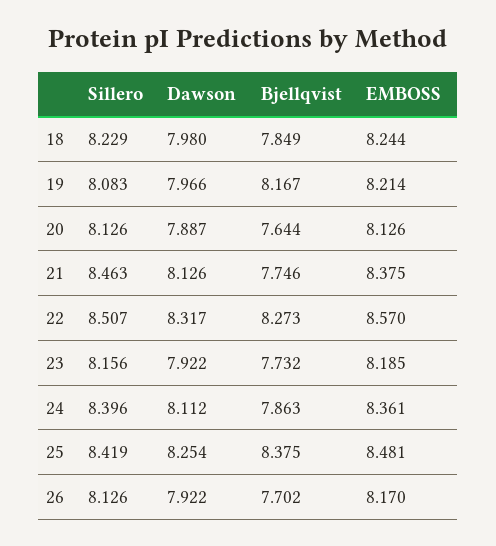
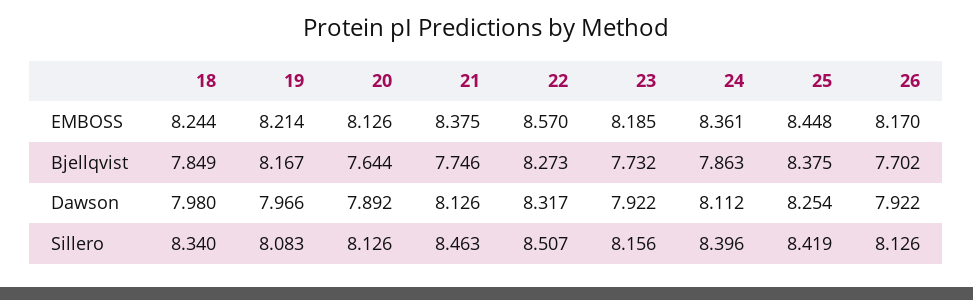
  {
    "Sillero": {
-     "18": 8.229,
+     "18": 8.34,
      "19": 8.083,
      "20": 8.126,
      "21": 8.463,
      "22": 8.507,
      "23": 8.156,
      "24": 8.396,
      "25": 8.419,
      "26": 8.126
    },
    "Dawson": {
      "18": 7.98,
      "19": 7.966,
-     "20": 7.887,
+     "20": 7.892,
      "21": 8.126,
      "22": 8.317,
      "23": 7.922,
      "24": 8.112,
      "25": 8.254,
      "26": 7.922
    },
    "Bjellqvist": {
      "18": 7.849,
      "19": 8.167,
      "20": 7.644,
      "21": 7.746,
      "22": 8.273,
      "23": 7.732,
      "24": 7.863,
      "25": 8.375,
      "26": 7.702
    },
    "EMBOSS": {
      "18": 8.244,
      "19": 8.214,
      "20": 8.126,
      "21": 8.375,
      "22": 8.57,
      "23": 8.185,
      "24": 8.361,
-     "25": 8.481,
+     "25": 8.448,
      "26": 8.17
    }
  }

